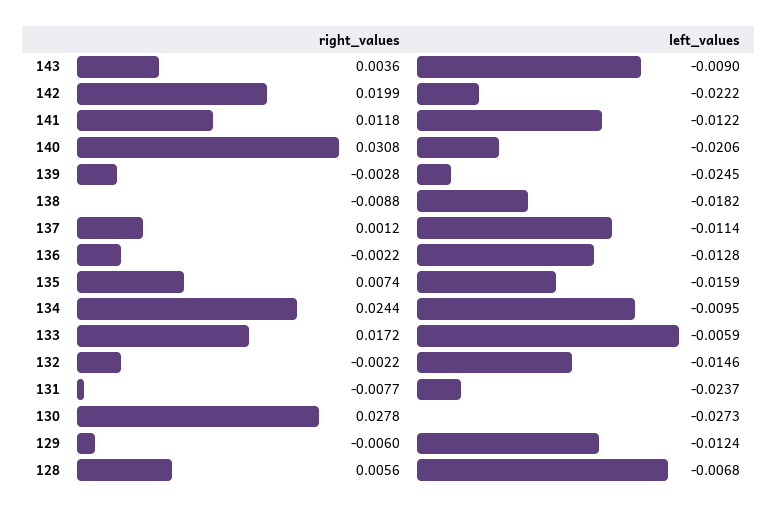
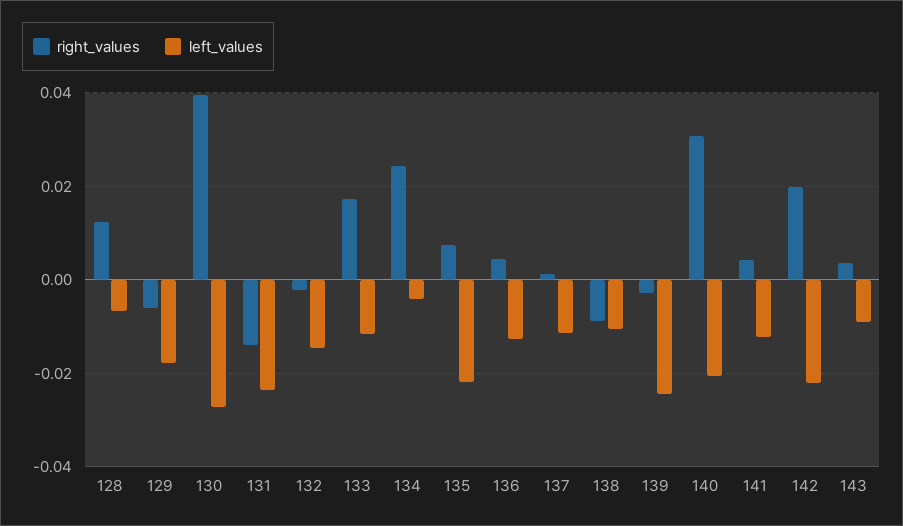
  {
    "right_values": {
      "143": 0.0036,
      "142": 0.0199,
-     "141": 0.0118,
+     "141": 0.004,
      "140": 0.0308,
      "139": -0.0028,
      "138": -0.0088,
      "137": 0.0012,
-     "136": -0.0022,
+     "136": 0.004,
      "135": 0.0074,
      "134": 0.0244,
      "133": 0.0172,
      "132": -0.0022,
-     "131": -0.0077,
+     "131": -0.014,
-     "130": 0.0278,
+     "130": 0.04,
      "129": -0.006,
-     "128": 0.0056
+     "128": 0.012
    },
    "left_values": {
      "143": -0.009,
      "142": -0.0222,
      "141": -0.0122,
      "140": -0.0206,
      "139": -0.0245,
-     "138": -0.0182,
+     "138": -0.01,
      "137": -0.0114,
      "136": -0.0128,
-     "135": -0.0159,
+     "135": -0.022,
-     "134": -0.0095,
+     "134": -0.004,
-     "133": -0.0059,
+     "133": -0.012,
      "132": -0.0146,
      "131": -0.0237,
      "130": -0.0273,
-     "129": -0.0124,
+     "129": -0.018,
      "128": -0.0068
    }
  }

